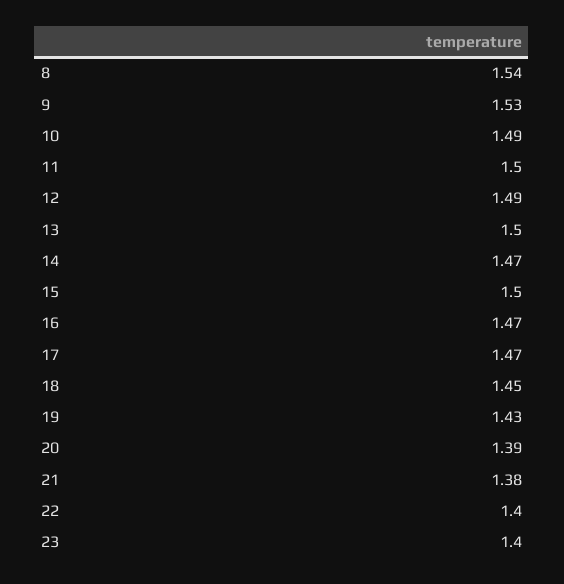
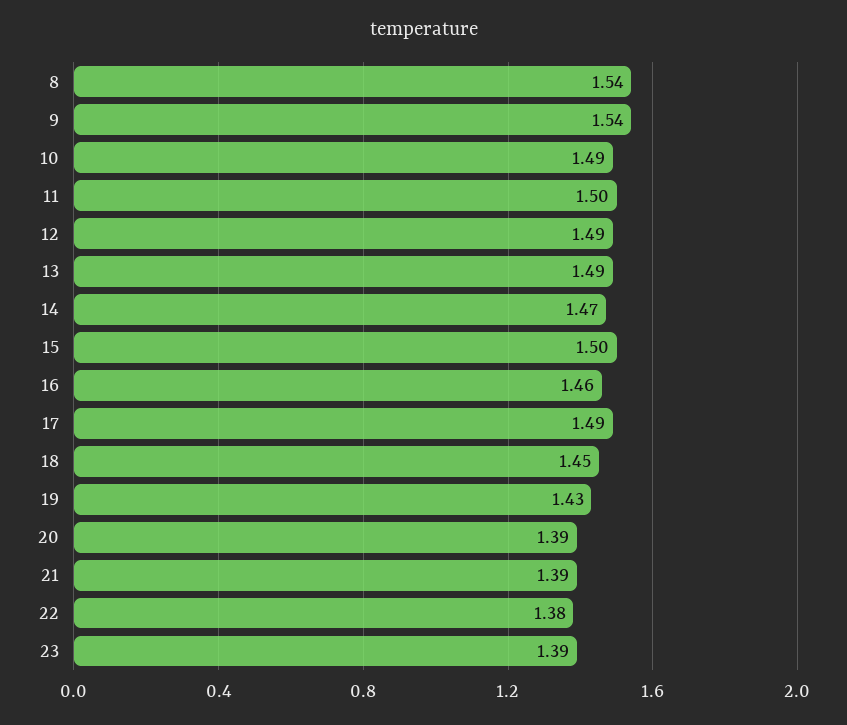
  {
    "8": 1.54,
-   "9": 1.53,
+   "9": 1.54,
    "10": 1.49,
    "11": 1.5,
    "12": 1.49,
-   "13": 1.5,
+   "13": 1.49,
    "14": 1.47,
    "15": 1.5,
-   "16": 1.47,
+   "16": 1.46,
-   "17": 1.47,
+   "17": 1.49,
    "18": 1.45,
    "19": 1.43,
    "20": 1.39,
-   "21": 1.38,
+   "21": 1.39,
-   "22": 1.4,
+   "22": 1.38,
-   "23": 1.4
+   "23": 1.39
  }

